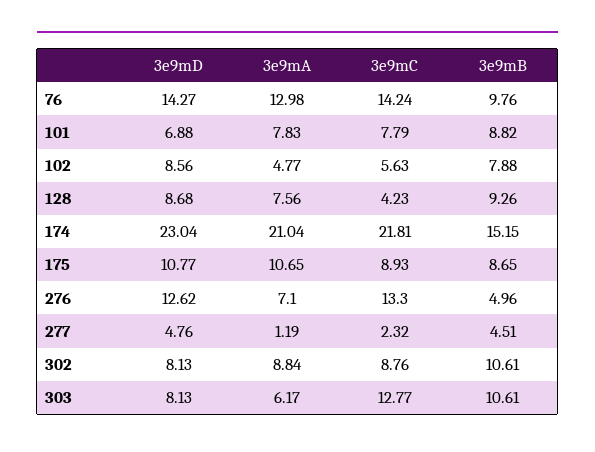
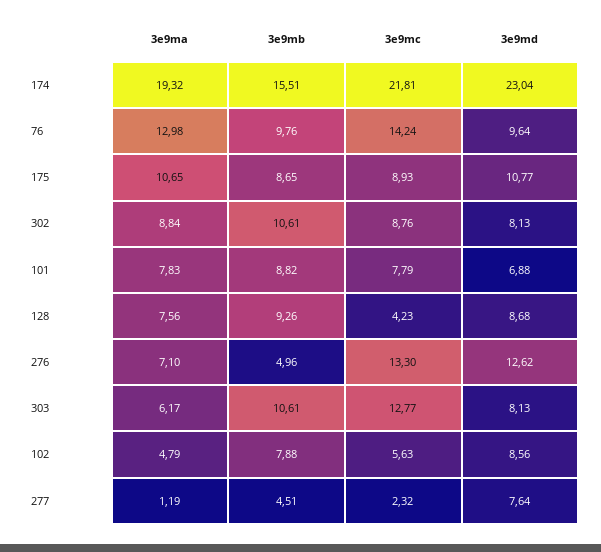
  {
    "3e9mD": {
-     "76": 14.27,
+     "76": 9.64,
      "101": 6.88,
      "102": 8.56,
      "128": 8.68,
      "174": 23.04,
      "175": 10.77,
      "276": 12.62,
-     "277": 4.76,
+     "277": 7.64,
      "302": 8.13,
      "303": 8.13
    },
    "3e9mA": {
      "76": 12.98,
      "101": 7.83,
-     "102": 4.77,
+     "102": 4.79,
      "128": 7.56,
-     "174": 21.04,
+     "174": 19.32,
      "175": 10.65,
      "276": 7.1,
      "277": 1.19,
      "302": 8.84,
      "303": 6.17
    },
    "3e9mC": {
      "76": 14.24,
      "101": 7.79,
      "102": 5.63,
      "128": 4.23,
      "174": 21.81,
      "175": 8.93,
      "276": 13.3,
      "277": 2.32,
      "302": 8.76,
      "303": 12.77
    },
    "3e9mB": {
      "76": 9.76,
      "101": 8.82,
      "102": 7.88,
      "128": 9.26,
-     "174": 15.15,
+     "174": 15.51,
      "175": 8.65,
      "276": 4.96,
      "277": 4.51,
      "302": 10.61,
      "303": 10.61
    }
  }

